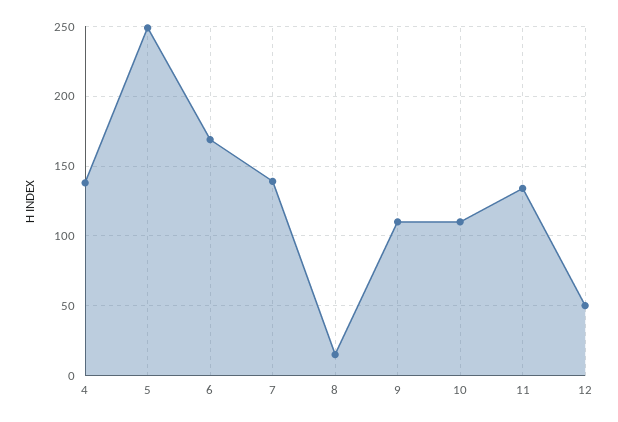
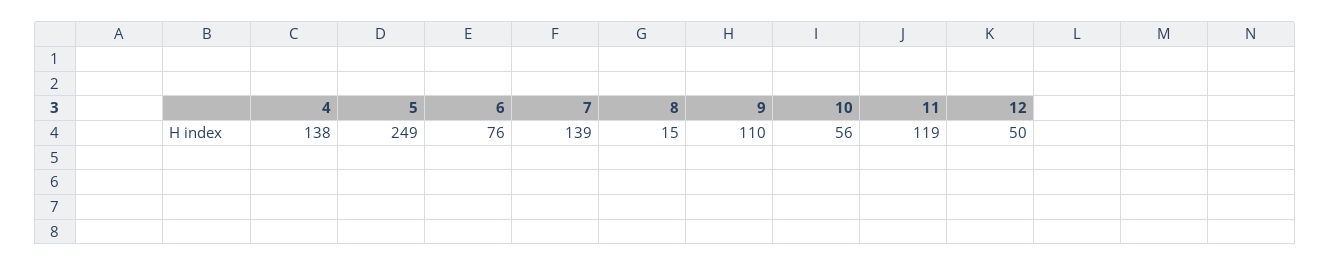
  {
    "4": 138,
    "5": 249,
-   "6": 170,
+   "6": 76,
    "7": 139,
    "8": 15,
    "9": 110,
-   "10": 110,
+   "10": 56,
-   "11": 135,
+   "11": 119,
    "12": 50
  }

